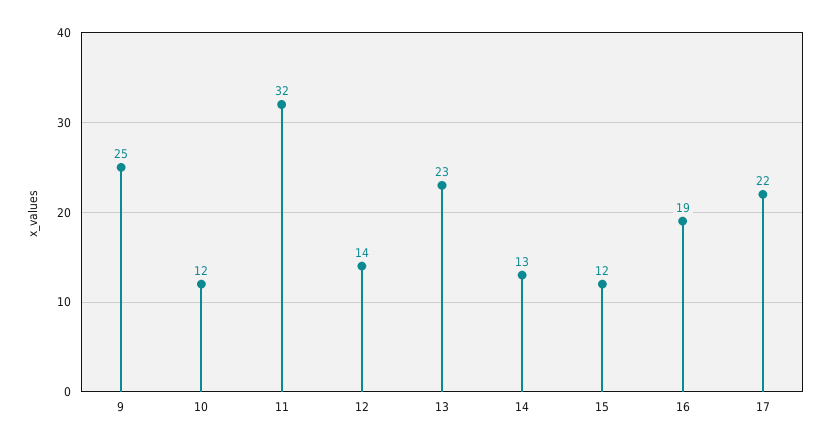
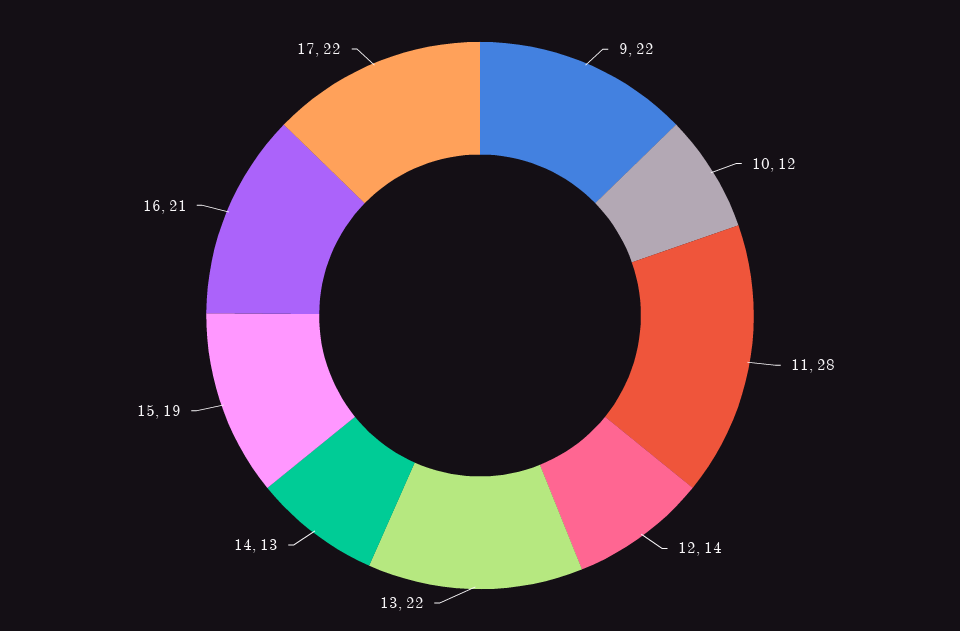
  {
-   "9": 25,
+   "9": 22,
    "10": 12,
-   "11": 32,
+   "11": 28,
    "12": 14,
-   "13": 23,
+   "13": 22,
    "14": 13,
-   "15": 12,
+   "15": 19,
-   "16": 19,
+   "16": 21,
    "17": 22
  }

